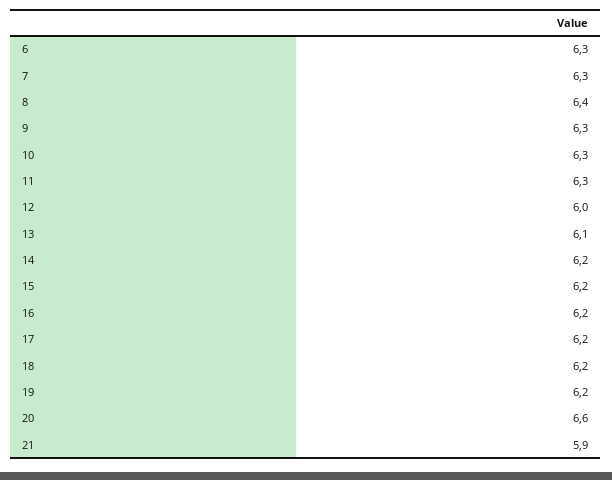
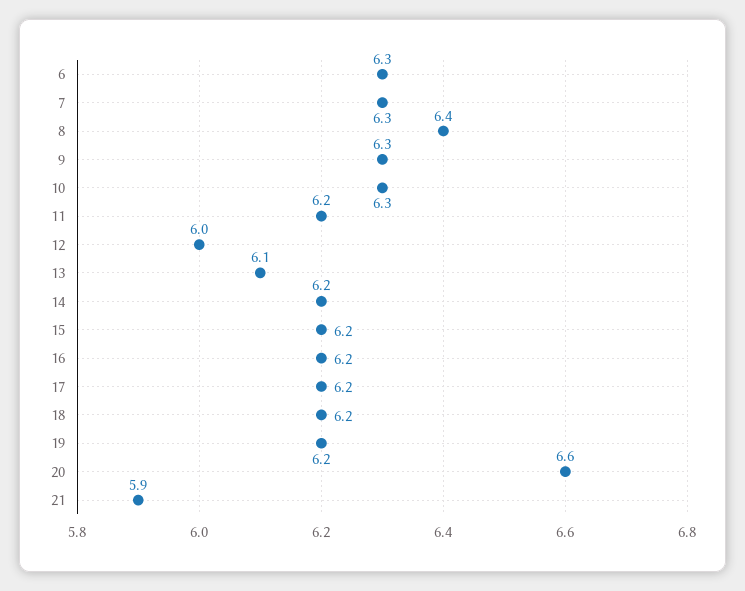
  {
    "6": 6.3,
    "7": 6.3,
    "8": 6.4,
    "9": 6.3,
    "10": 6.3,
-   "11": 6.3,
+   "11": 6.2,
    "12": 6,
    "13": 6.1,
    "14": 6.2,
    "15": 6.2,
    "16": 6.2,
    "17": 6.2,
    "18": 6.2,
    "19": 6.2,
    "20": 6.6,
    "21": 5.9
  }

